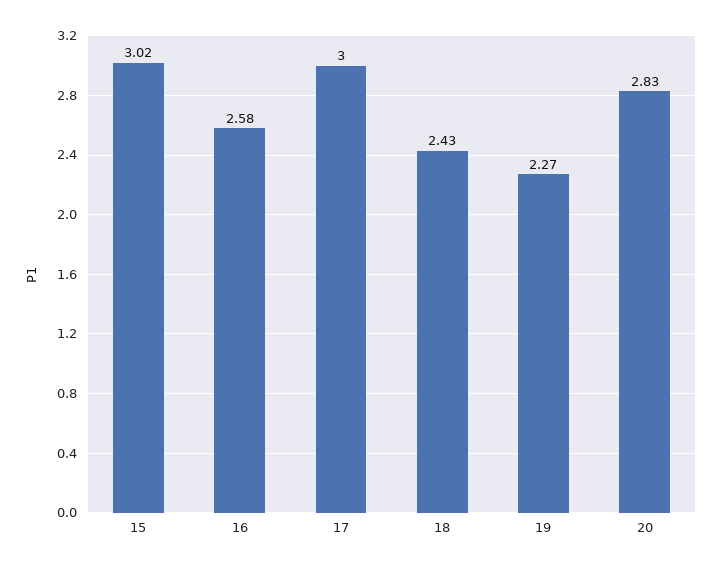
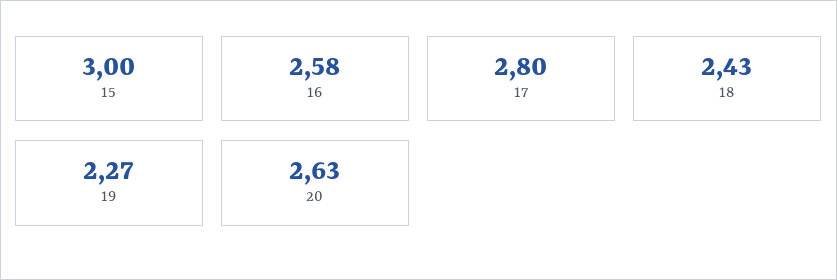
  {
-   "15": 3.02,
+   "15": 3,
    "16": 2.58,
-   "17": 3,
+   "17": 2.8,
    "18": 2.43,
    "19": 2.27,
-   "20": 2.83
+   "20": 2.63
  }

